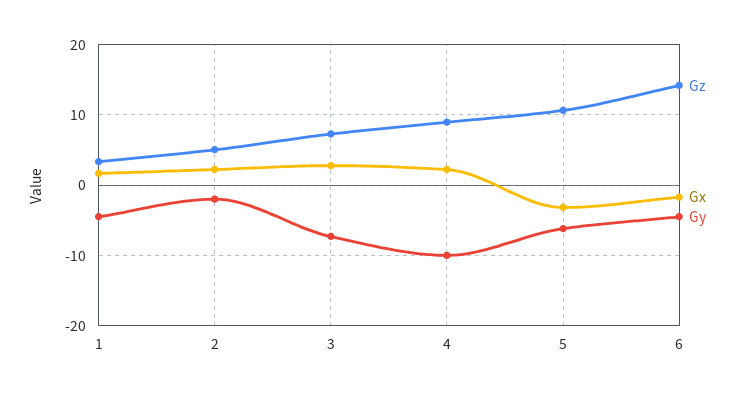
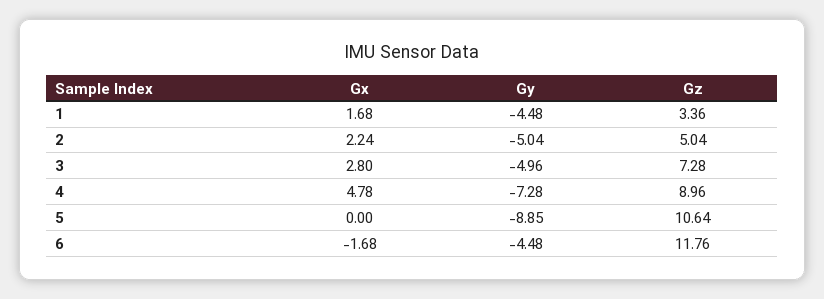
  {
    "Gz": {
      "1": 3.36,
      "2": 5.04,
      "3": 7.28,
      "4": 8.96,
      "5": 10.64,
-     "6": 14
+     "6": 11.76
    },
    "Gx": {
      "1": 1.68,
      "2": 2.24,
      "3": 2.8,
-     "4": 2,
+     "4": 4.78,
-     "5": -3,
+     "5": 0,
      "6": -1.68
    },
    "Gy": {
      "1": -4.48,
-     "2": -2,
+     "2": -5.04,
-     "3": -7,
+     "3": -4.96,
-     "4": -10,
+     "4": -7.28,
-     "5": -6,
+     "5": -8.85,
      "6": -4.48
    }
  }

